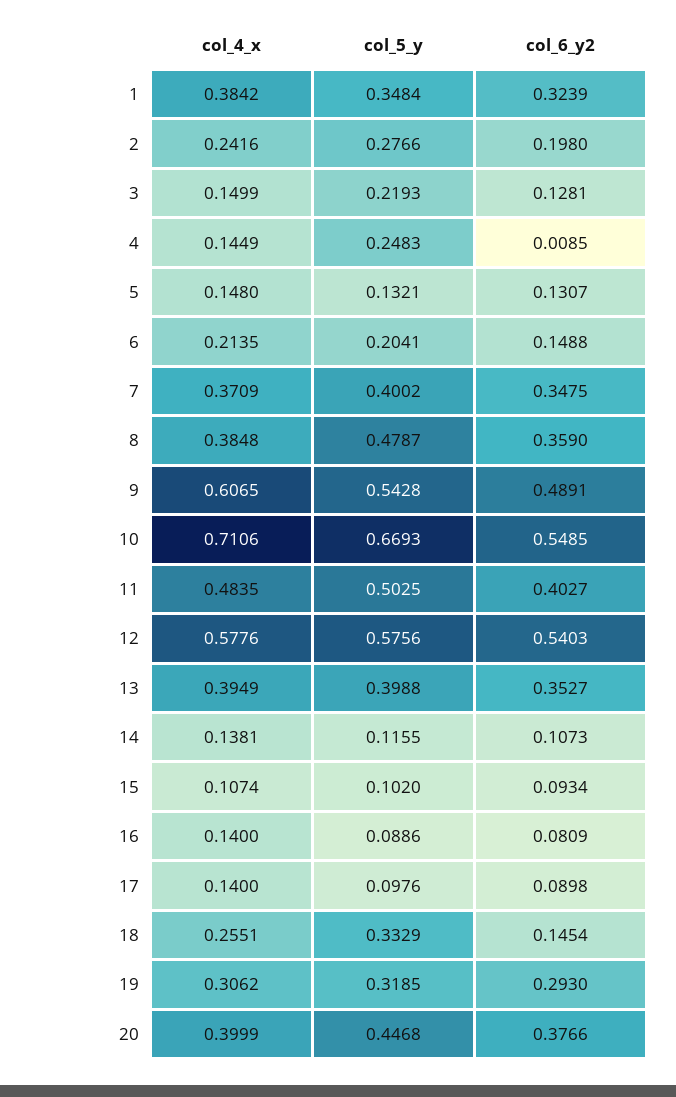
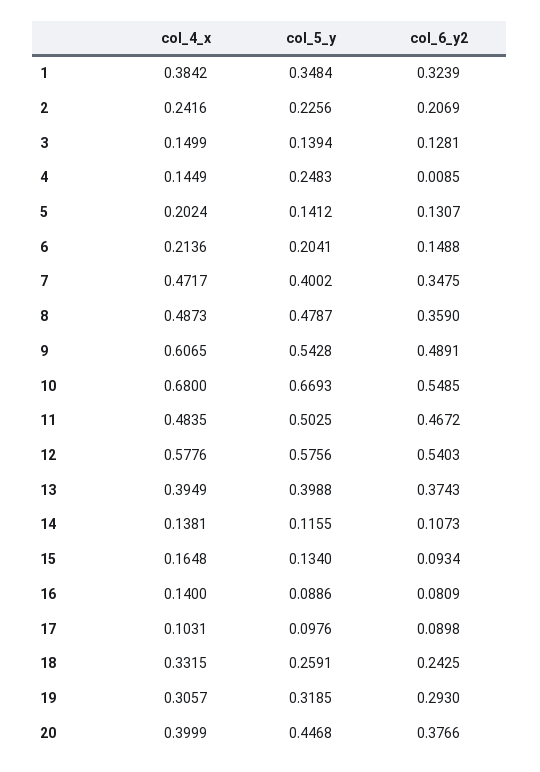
  {
    "col_4_x": {
      "1": 0.3842,
      "2": 0.2416,
      "3": 0.1499,
      "4": 0.1449,
-     "5": 0.148,
+     "5": 0.2024,
-     "6": 0.2135,
+     "6": 0.2136,
-     "7": 0.3709,
+     "7": 0.4717,
-     "8": 0.3848,
+     "8": 0.4873,
      "9": 0.6065,
-     "10": 0.7106,
+     "10": 0.68,
      "11": 0.4835,
      "12": 0.5776,
      "13": 0.3949,
      "14": 0.1381,
-     "15": 0.1074,
+     "15": 0.1648,
      "16": 0.14,
-     "17": 0.14,
+     "17": 0.1031,
-     "18": 0.2551,
+     "18": 0.3315,
-     "19": 0.3062,
+     "19": 0.3057,
      "20": 0.3999
    },
    "col_5_y": {
      "1": 0.3484,
-     "2": 0.2766,
+     "2": 0.2256,
-     "3": 0.2193,
+     "3": 0.1394,
      "4": 0.2483,
-     "5": 0.1321,
+     "5": 0.1412,
      "6": 0.2041,
      "7": 0.4002,
      "8": 0.4787,
      "9": 0.5428,
      "10": 0.6693,
      "11": 0.5025,
      "12": 0.5756,
      "13": 0.3988,
      "14": 0.1155,
-     "15": 0.102,
+     "15": 0.134,
      "16": 0.0886,
      "17": 0.0976,
-     "18": 0.3329,
+     "18": 0.2591,
      "19": 0.3185,
      "20": 0.4468
    },
    "col_6_y2": {
      "1": 0.3239,
-     "2": 0.198,
+     "2": 0.2069,
      "3": 0.1281,
      "4": 0.0085,
      "5": 0.1307,
      "6": 0.1488,
      "7": 0.3475,
      "8": 0.359,
      "9": 0.4891,
      "10": 0.5485,
-     "11": 0.4027,
+     "11": 0.4672,
      "12": 0.5403,
-     "13": 0.3527,
+     "13": 0.3743,
      "14": 0.1073,
      "15": 0.0934,
      "16": 0.0809,
      "17": 0.0898,
-     "18": 0.1454,
+     "18": 0.2425,
      "19": 0.293,
      "20": 0.3766
    }
  }

